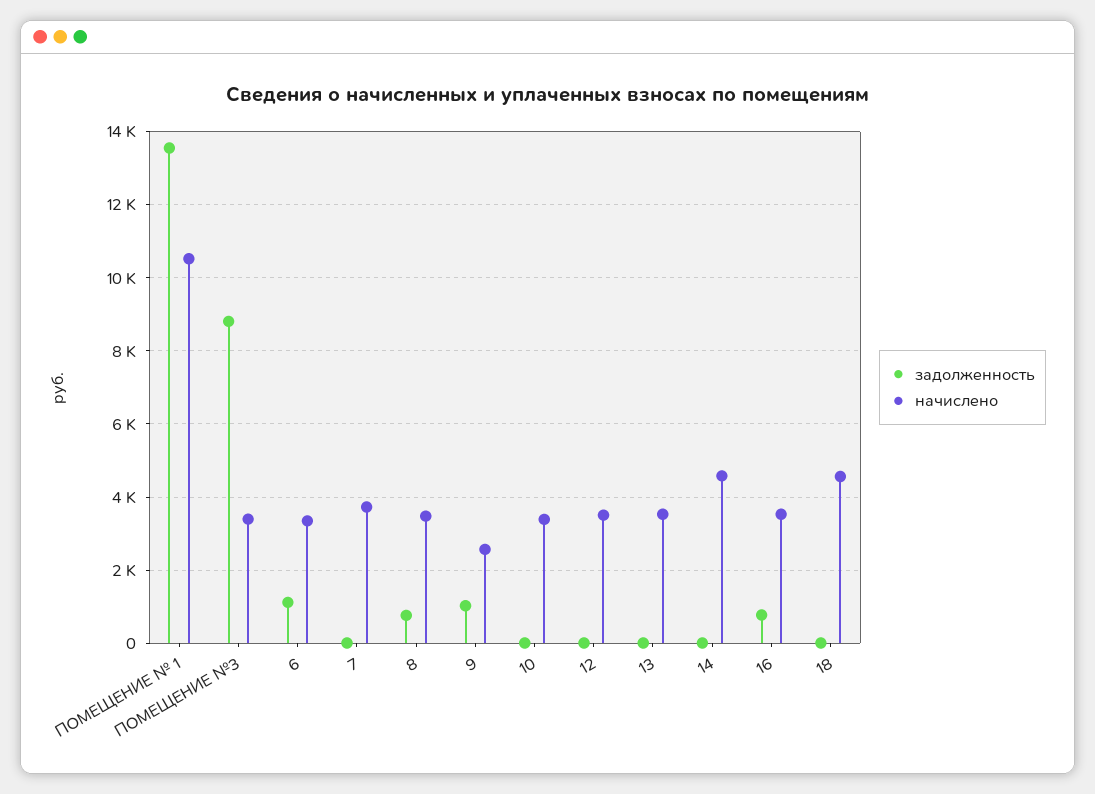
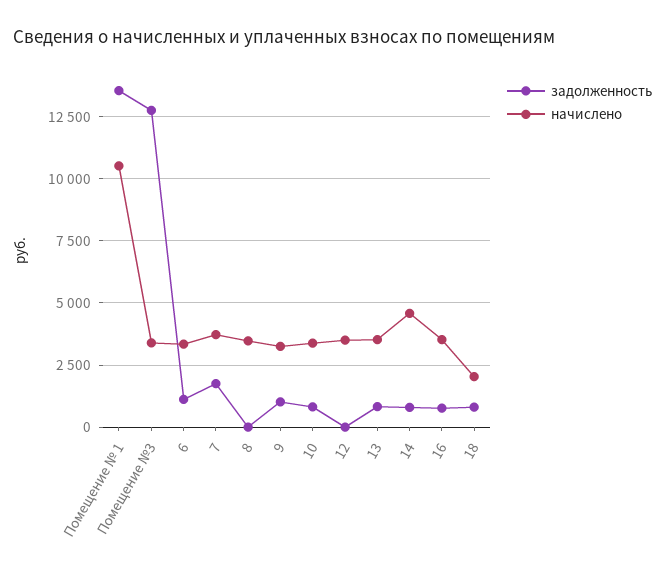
  {
    "задолженность": {
      "ПОМЕЩЕНИЕ № 1": 13600,
-     "ПОМЕЩЕНИЕ №3": 8800,
+     "ПОМЕЩЕНИЕ №3": 12750,
      "6": 1200,
-     "7": 0,
+     "7": 1750,
-     "8": 800,
+     "8": 0,
      "9": 1000,
-     "10": 0,
+     "10": 750,
      "12": 0,
-     "13": 0,
+     "13": 750,
-     "14": 0,
+     "14": 750,
      "16": 800,
-     "18": 0
+     "18": 750
    },
    "начислено": {
      "ПОМЕЩЕНИЕ № 1": 10600,
      "ПОМЕЩЕНИЕ №3": 3400,
      "6": 3400,
      "7": 3800,
      "8": 3400,
-     "9": 2600,
+     "9": 3250,
      "10": 3400,
      "12": 3600,
      "13": 3600,
      "14": 4600,
      "16": 3600,
-     "18": 4600
+     "18": 2000
    }
  }

